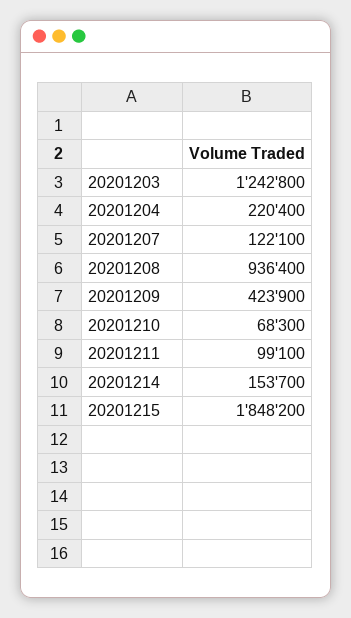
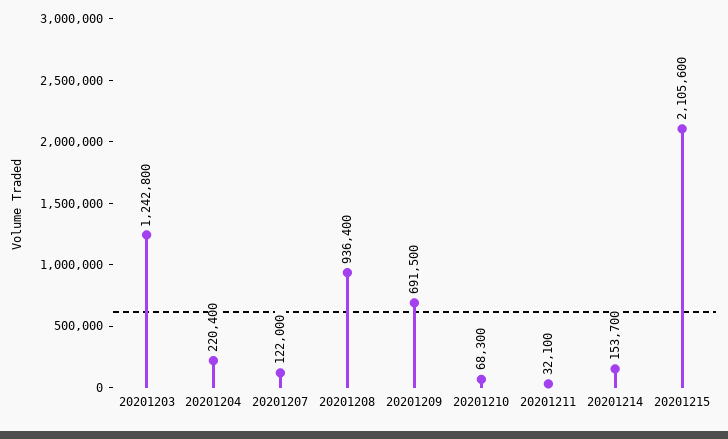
  {
    "20201203": 1242800,
    "20201204": 220400,
-   "20201207": 122100,
+   "20201207": 122000,
    "20201208": 936400,
-   "20201209": 423900,
+   "20201209": 691500,
    "20201210": 68300,
-   "20201211": 99100,
+   "20201211": 32100,
    "20201214": 153700,
-   "20201215": 1848200
+   "20201215": 2105600
  }

